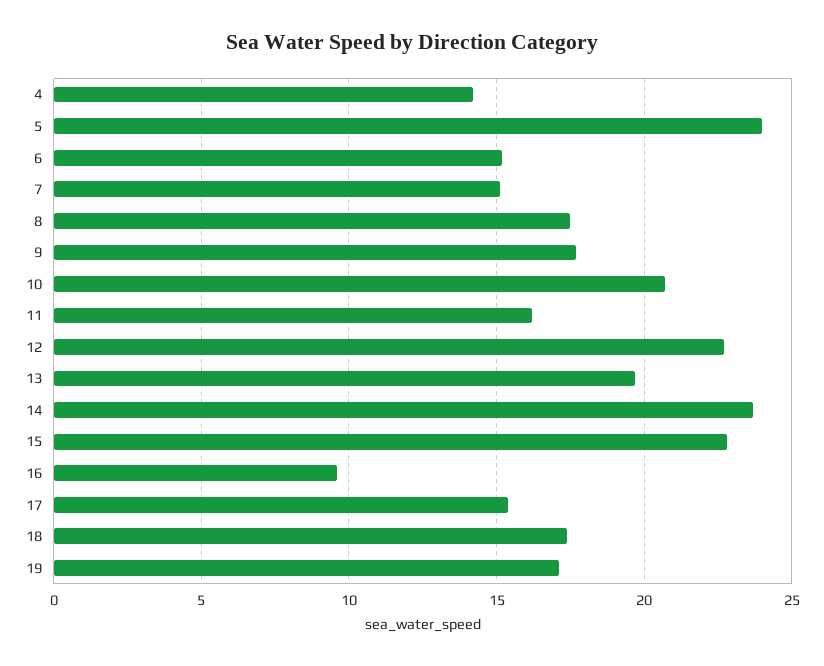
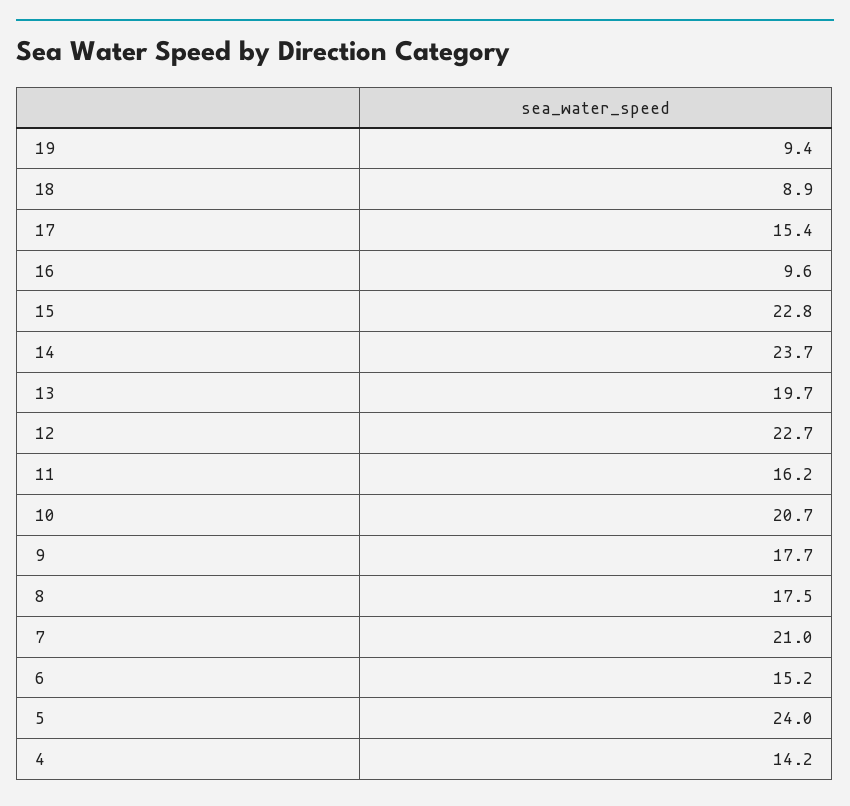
  {
    "4": 14.2,
    "5": 24,
    "6": 15.2,
-   "7": 15,
+   "7": 21,
    "8": 17.5,
    "9": 17.7,
    "10": 20.7,
    "11": 16.2,
    "12": 22.7,
    "13": 19.7,
    "14": 23.7,
    "15": 22.8,
    "16": 9.6,
    "17": 15.4,
-   "18": 17.5,
+   "18": 8.9,
-   "19": 17
+   "19": 9.4
  }

